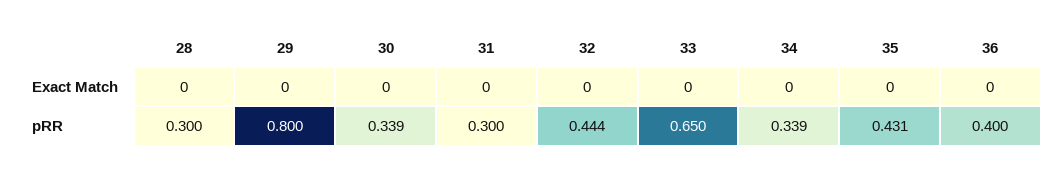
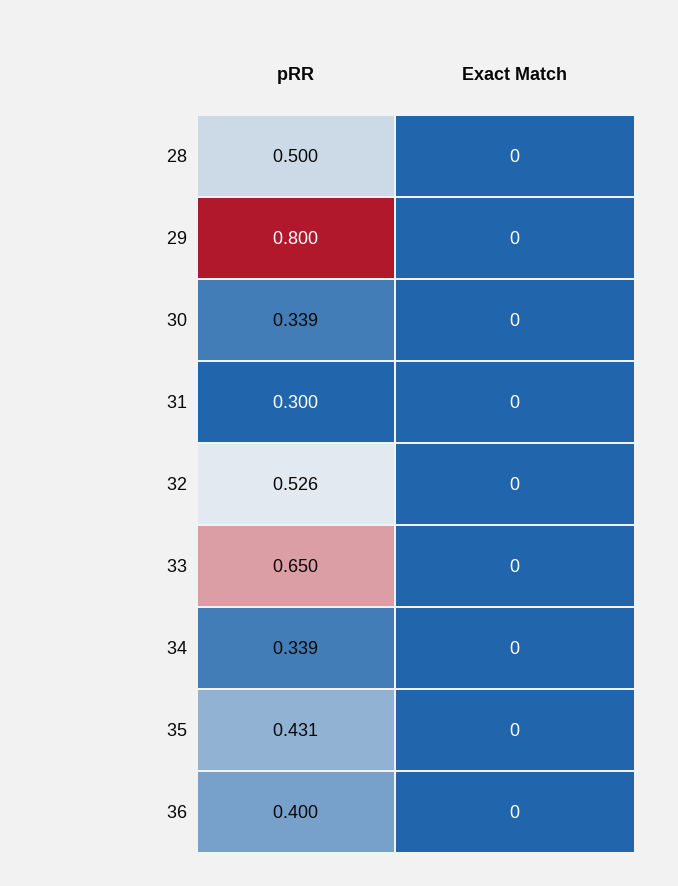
  {
    "28": {
      "Exact Match": 0,
-     "pRR": 0.3
+     "pRR": 0.5
    },
    "29": {
      "Exact Match": 0,
      "pRR": 0.8
    },
    "30": {
      "Exact Match": 0,
      "pRR": 0.339
    },
    "31": {
      "Exact Match": 0,
      "pRR": 0.3
    },
    "32": {
      "Exact Match": 0,
-     "pRR": 0.444
+     "pRR": 0.526
    },
    "33": {
      "Exact Match": 0,
      "pRR": 0.65
    },
    "34": {
      "Exact Match": 0,
      "pRR": 0.339
    },
    "35": {
      "Exact Match": 0,
      "pRR": 0.431
    },
    "36": {
      "Exact Match": 0,
      "pRR": 0.4
    }
  }

